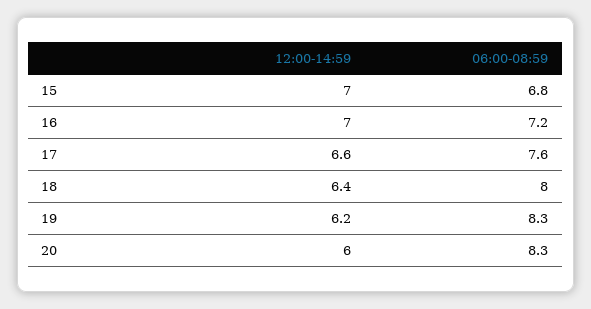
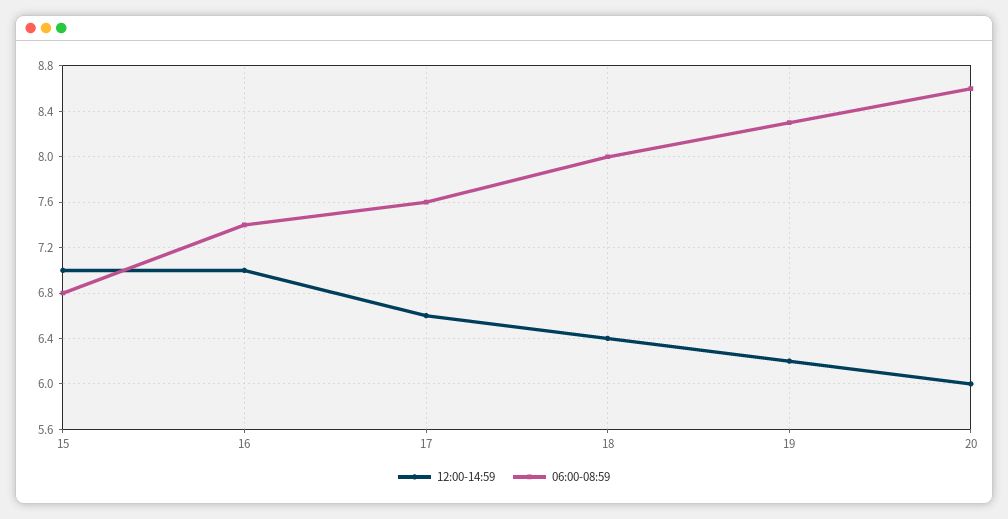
  {
    "12:00-14:59": {
      "15": 7,
      "16": 7,
      "17": 6.6,
      "18": 6.4,
      "19": 6.2,
      "20": 6
    },
    "06:00-08:59": {
      "15": 6.8,
-     "16": 7.2,
+     "16": 7.4,
      "17": 7.6,
      "18": 8,
      "19": 8.3,
-     "20": 8.3
+     "20": 8.6
    }
  }

